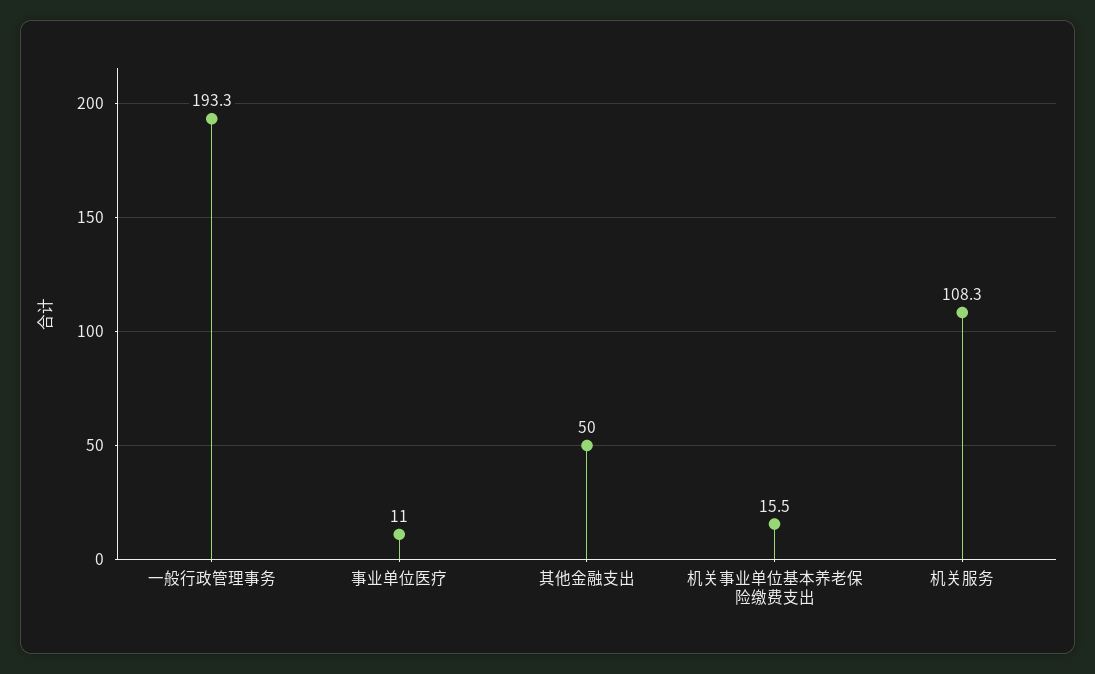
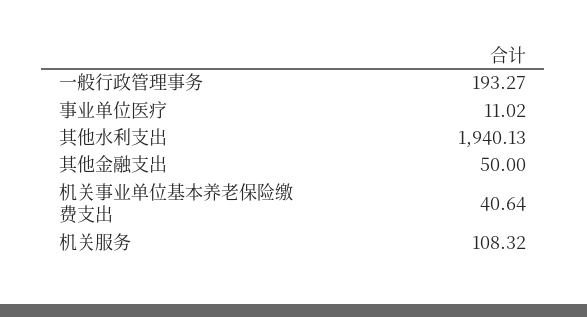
  {
    "一般行政管理事务": 193.27,
    "事业单位医疗": 11.02,
    "其他金融支出": 50,
-   "机关事业单位基本养老保险缴费支出": 15.5,
+   "机关事业单位基本养老保险缴费支出": 40.64,
-   "机关服务": 108.32
+   "机关服务": 108.32,
+   "其他水利支出": 1940.13
  }

